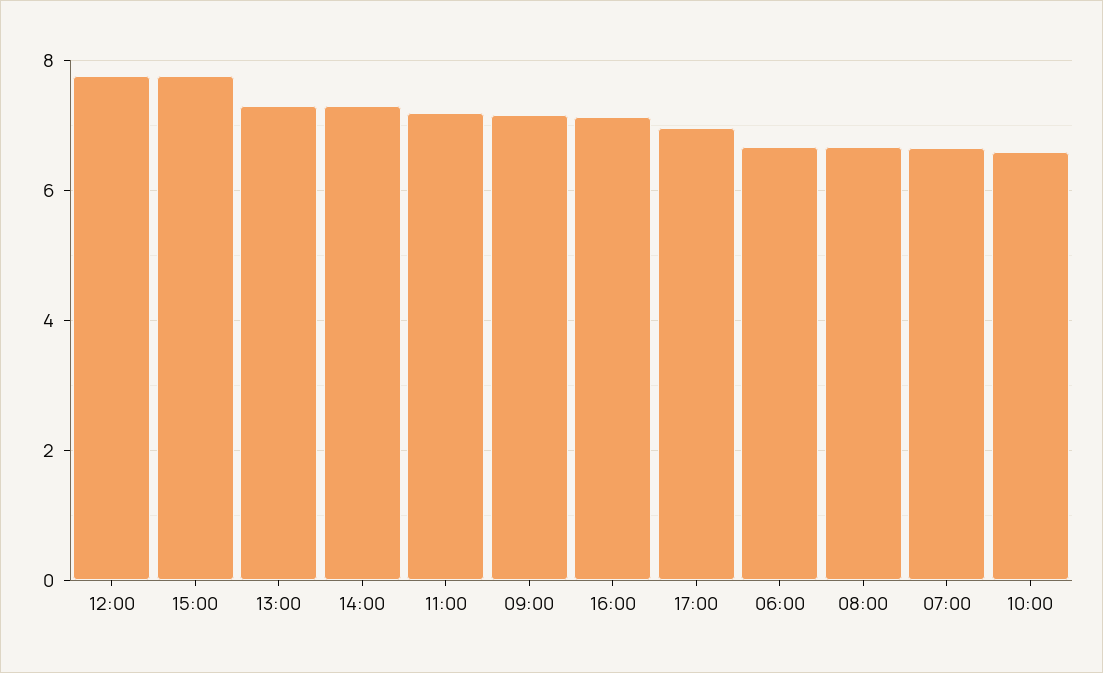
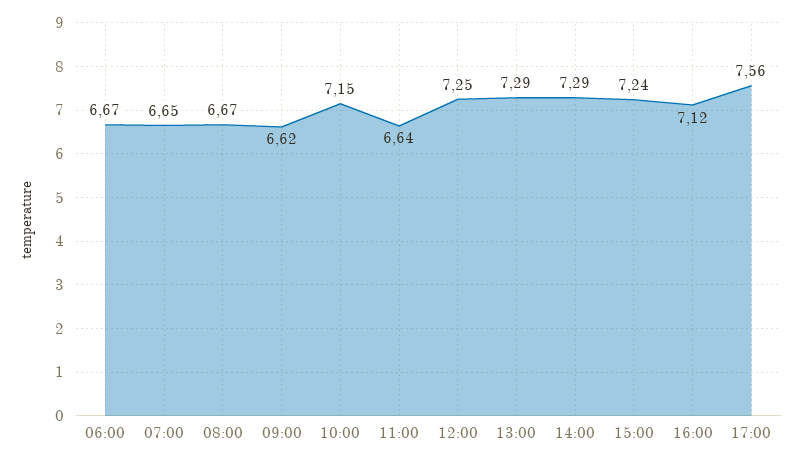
  {
-   "12:00": 7.8,
+   "12:00": 7.25,
-   "15:00": 7.8,
+   "15:00": 7.24,
    "13:00": 7.29,
    "14:00": 7.29,
-   "11:00": 7.2,
+   "11:00": 6.64,
-   "09:00": 7.2,
+   "09:00": 6.62,
    "16:00": 7.12,
-   "17:00": 7,
+   "17:00": 7.56,
    "06:00": 6.67,
    "08:00": 6.67,
    "07:00": 6.65,
-   "10:00": 6.6
+   "10:00": 7.15
  }

